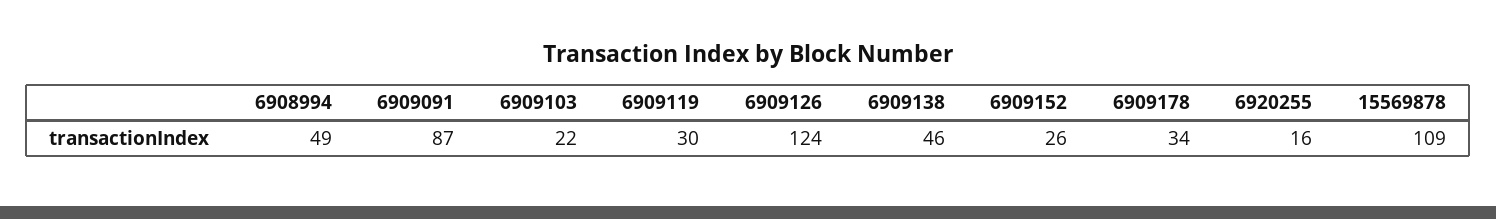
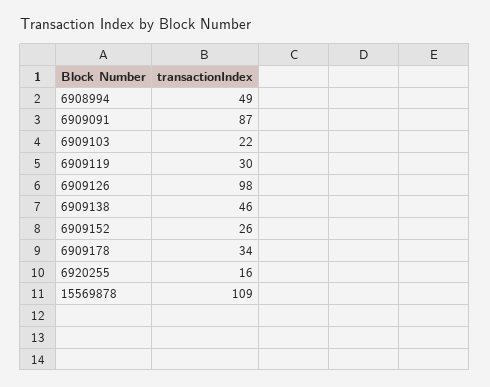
  {
    "6908994": 49,
    "6909091": 87,
    "6909103": 22,
    "6909119": 30,
-   "6909126": 124,
+   "6909126": 98,
    "6909138": 46,
    "6909152": 26,
    "6909178": 34,
    "6920255": 16,
    "15569878": 109
  }

